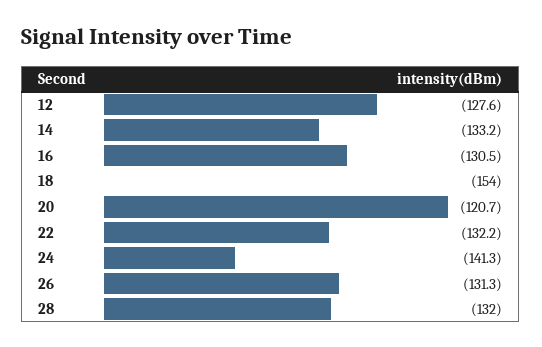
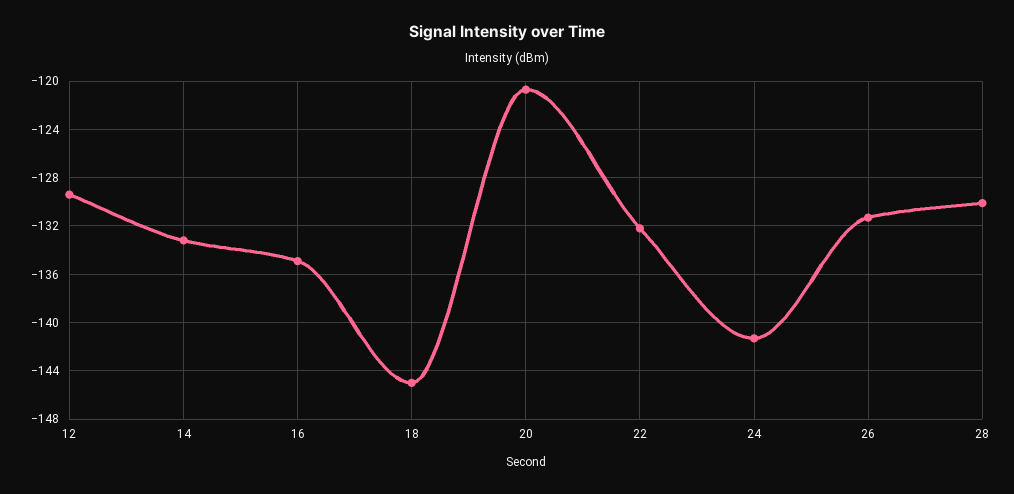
  {
-   "12": -127.6,
+   "12": -129.5,
    "14": -133.2,
-   "16": -130.5,
+   "16": -135,
-   "18": -154,
+   "18": -145,
    "20": -120.7,
    "22": -132.2,
    "24": -141.3,
    "26": -131.3,
-   "28": -132
+   "28": -130
  }

